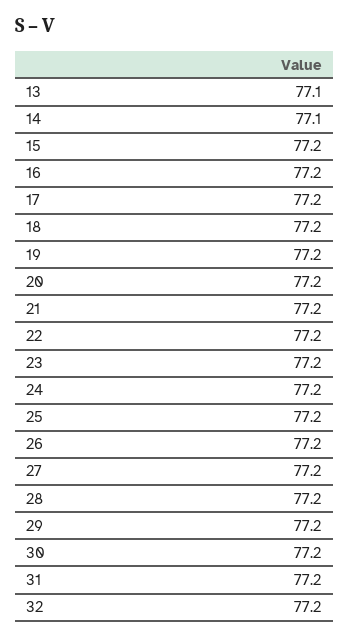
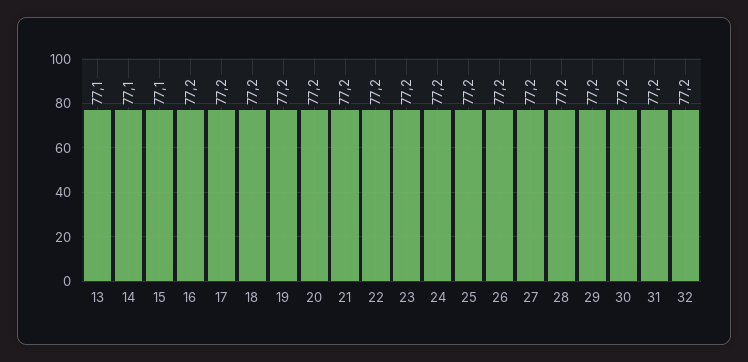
  {
    "13": 77.1,
    "14": 77.1,
-   "15": 77.2,
+   "15": 77.1,
    "16": 77.2,
    "17": 77.2,
    "18": 77.2,
    "19": 77.2,
    "20": 77.2,
    "21": 77.2,
    "22": 77.2,
    "23": 77.2,
    "24": 77.2,
    "25": 77.2,
    "26": 77.2,
    "27": 77.2,
    "28": 77.2,
    "29": 77.2,
    "30": 77.2,
    "31": 77.2,
    "32": 77.2
  }

